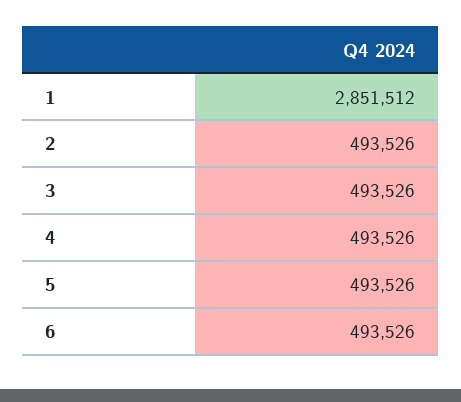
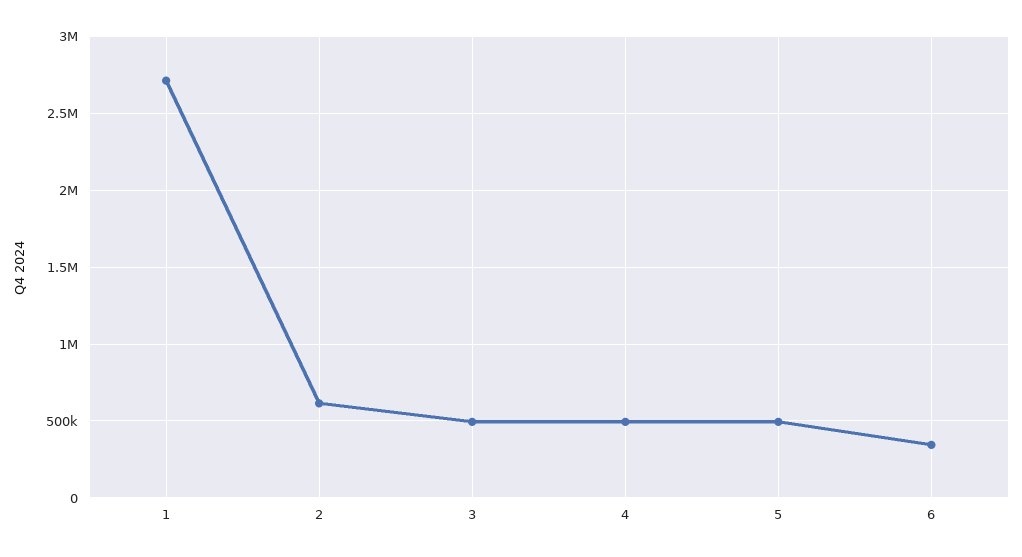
  {
-   "1": 2851512,
+   "1": 2700000,
-   "2": 493526,
+   "2": 600000,
    "3": 493526,
    "4": 493526,
    "5": 493526,
-   "6": 493526
+   "6": 350000
  }

